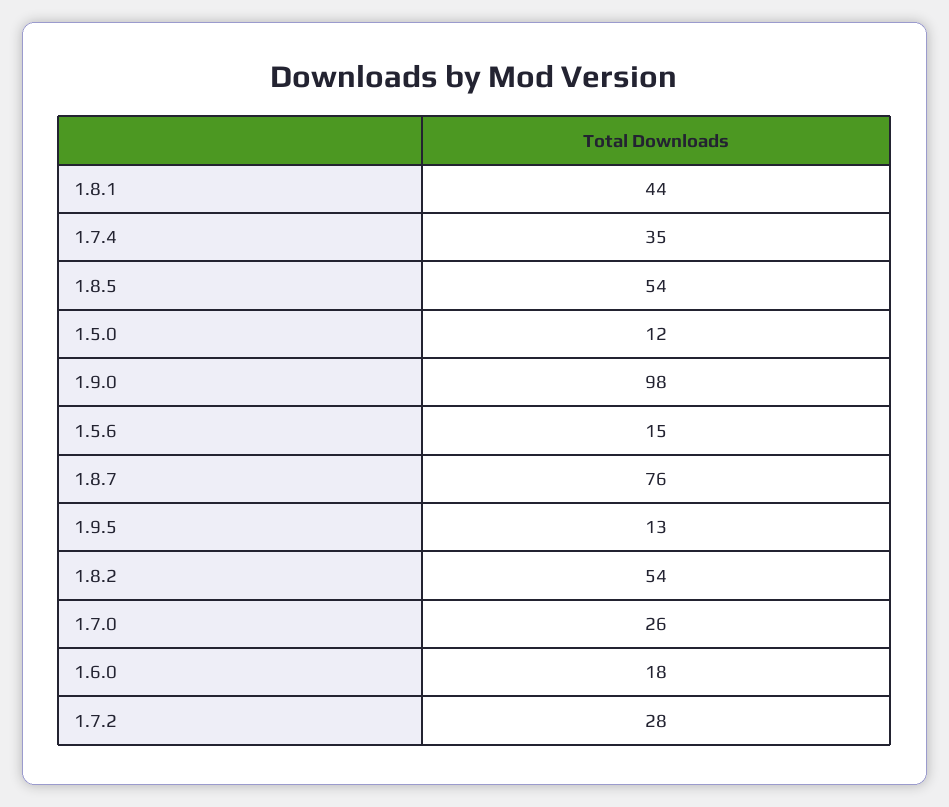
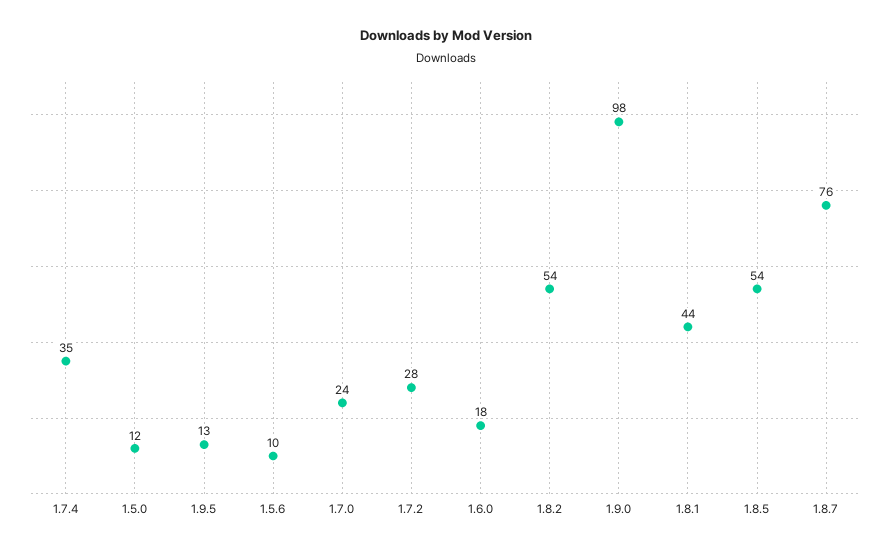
  {
    "1.8.1": 44,
    "1.7.4": 35,
    "1.8.5": 54,
    "1.5.0": 12,
    "1.9.0": 98,
-   "1.5.6": 15,
+   "1.5.6": 10,
    "1.8.7": 76,
    "1.9.5": 13,
    "1.8.2": 54,
-   "1.7.0": 26,
+   "1.7.0": 24,
    "1.6.0": 18,
    "1.7.2": 28
  }

